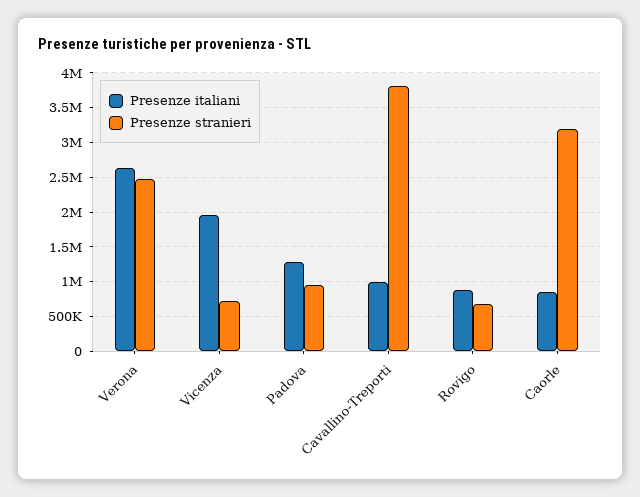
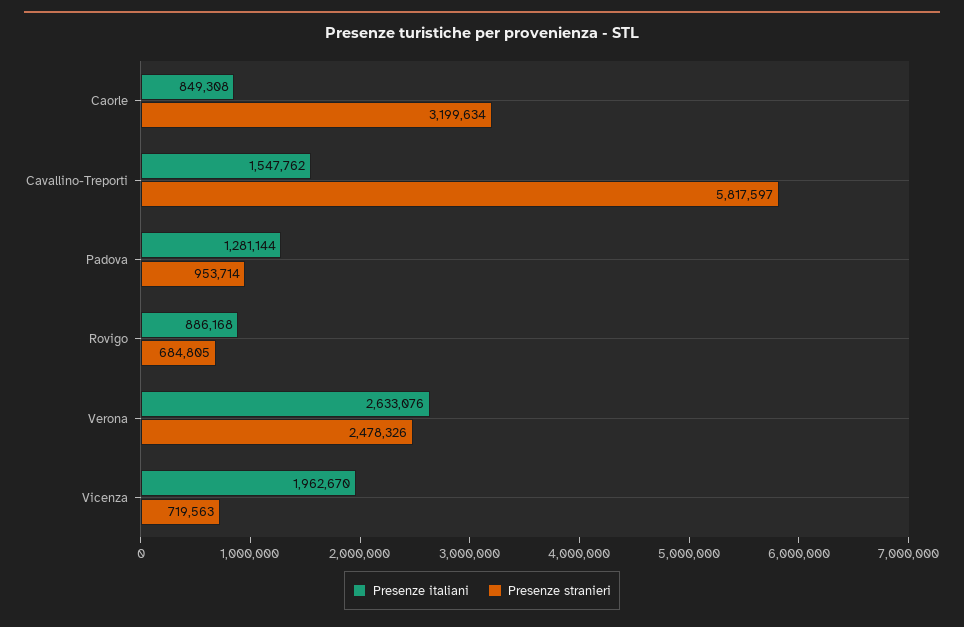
  {
    "Presenze italiani": {
      "Verona": 2633076,
      "Vicenza": 1962670,
      "Padova": 1281144,
-     "Cavallino-Treporti": 1000000,
+     "Cavallino-Treporti": 1547762,
      "Rovigo": 886168,
      "Caorle": 849308
    },
    "Presenze stranieri": {
      "Verona": 2478326,
      "Vicenza": 719563,
      "Padova": 953714,
-     "Cavallino-Treporti": 3800000,
+     "Cavallino-Treporti": 5817597,
      "Rovigo": 684805,
      "Caorle": 3199634
    }
  }

